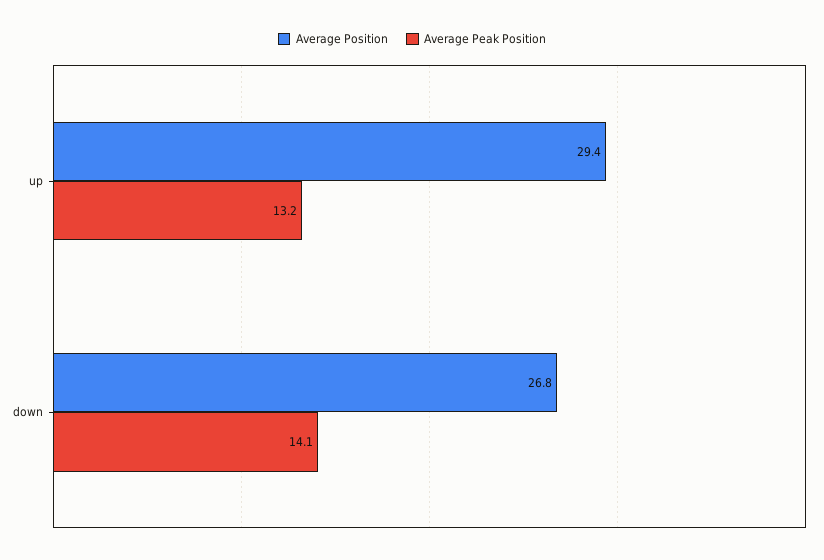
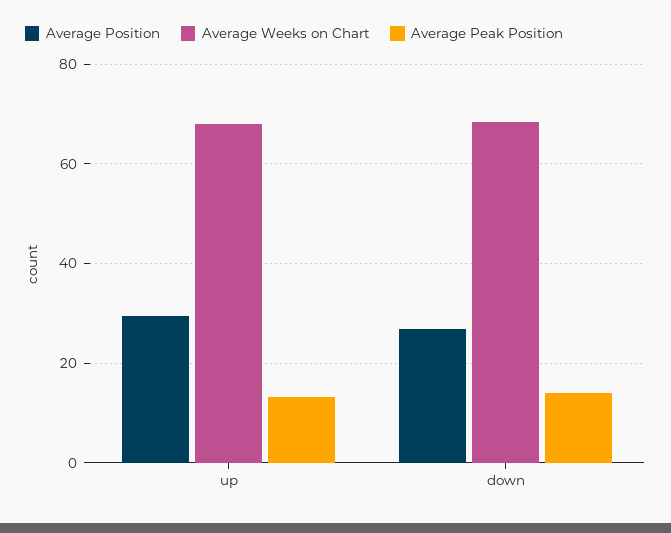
  {
    "Average Position": {
      "up": 29.4,
      "down": 26.8
    },
    "Average Peak Position": {
      "up": 13.2,
      "down": 14.1
-   }
+   },
+   "Average Weeks on Chart": {
+     "up": 68,
+     "down": 68
+   }
  }

